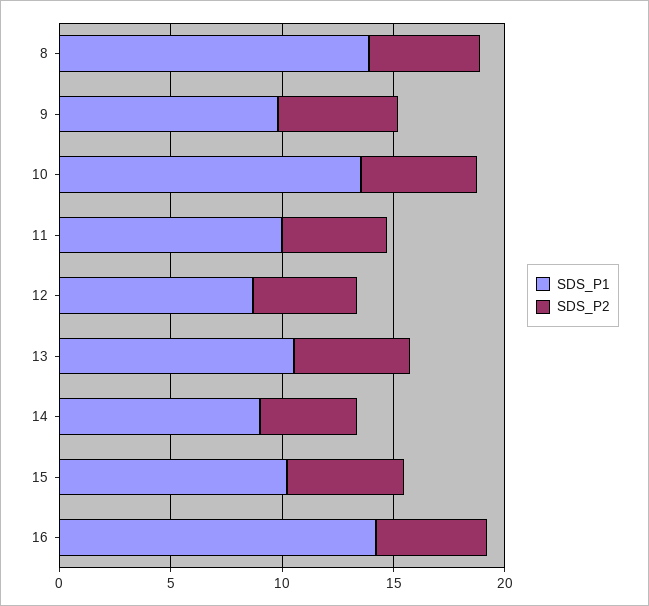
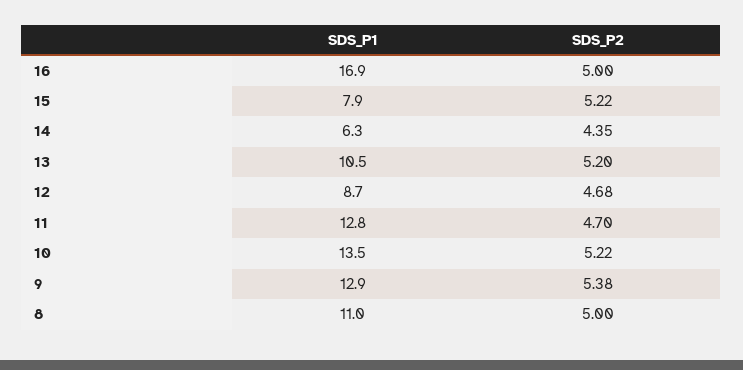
  {
    "SDS_P1": {
-     "8": 14,
+     "8": 11,
-     "9": 10,
+     "9": 12.9,
      "10": 13.5,
-     "11": 10,
+     "11": 12.8,
      "12": 8.7,
      "13": 10.5,
-     "14": 9,
+     "14": 6.3,
-     "15": 10,
+     "15": 7.9,
-     "16": 14
+     "16": 16.9
    },
    "SDS_P2": {
      "8": 5,
      "9": 5.38,
      "10": 5.22,
      "11": 4.7,
      "12": 4.68,
      "13": 5.2,
      "14": 4.35,
      "15": 5.22,
      "16": 5
    }
  }

